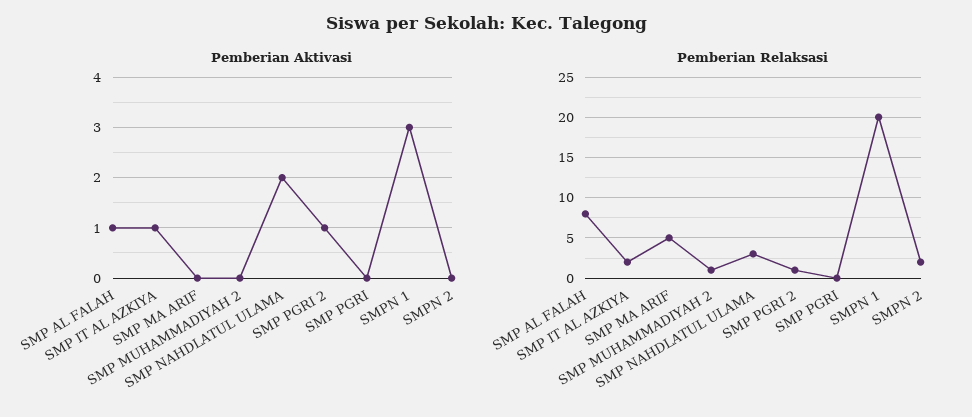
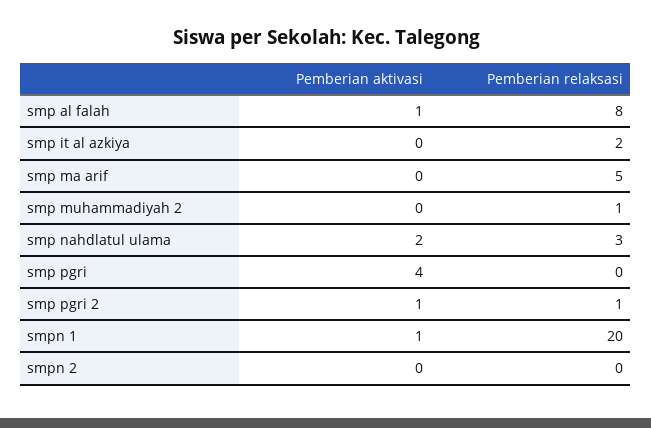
  {
    "Pemberian Aktivasi": {
      "SMP AL FALAH": 1,
-     "SMP IT AL AZKIYA": 1,
+     "SMP IT AL AZKIYA": 0,
      "SMP MA ARIF": 0,
      "SMP MUHAMMADIYAH 2": 0,
      "SMP NAHDLATUL ULAMA": 2,
      "SMP PGRI 2": 1,
-     "SMP PGRI": 0,
+     "SMP PGRI": 4,
-     "SMPN 1": 3,
+     "SMPN 1": 1,
      "SMPN 2": 0
    },
    "Pemberian Relaksasi": {
      "SMP AL FALAH": 8,
      "SMP IT AL AZKIYA": 2,
      "SMP MA ARIF": 5,
      "SMP MUHAMMADIYAH 2": 1,
      "SMP NAHDLATUL ULAMA": 3,
      "SMP PGRI 2": 1,
      "SMP PGRI": 0,
      "SMPN 1": 20,
-     "SMPN 2": 2
+     "SMPN 2": 0
    }
  }

